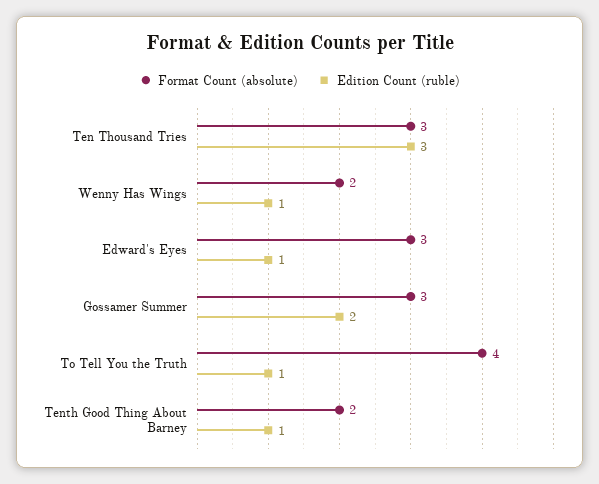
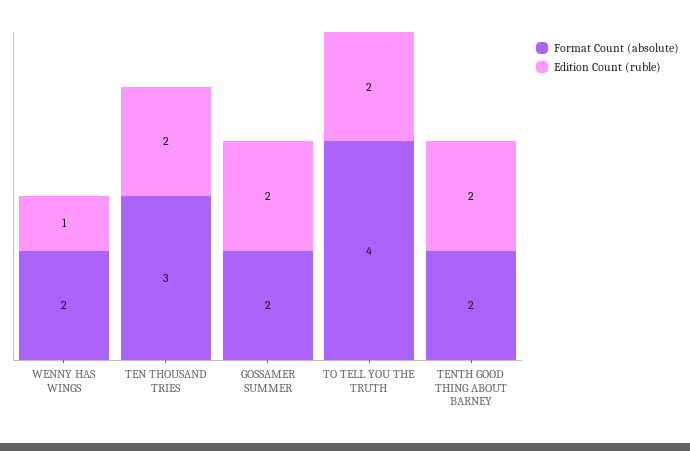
  {
    "Format Count (absolute)": {
      "Ten Thousand Tries": 3,
      "Wenny Has Wings": 2,
-     "Edward's Eyes": 3,
-     "Gossamer Summer": 3,
+     "Gossamer Summer": 2,
      "To Tell You the Truth": 4,
      "Tenth Good Thing About Barney": 2
    },
    "Edition Count (ruble)": {
-     "Ten Thousand Tries": 3,
+     "Ten Thousand Tries": 2,
      "Wenny Has Wings": 1,
-     "Edward's Eyes": 1,
      "Gossamer Summer": 2,
-     "To Tell You the Truth": 1,
+     "To Tell You the Truth": 2,
-     "Tenth Good Thing About Barney": 1
+     "Tenth Good Thing About Barney": 2
    }
  }

